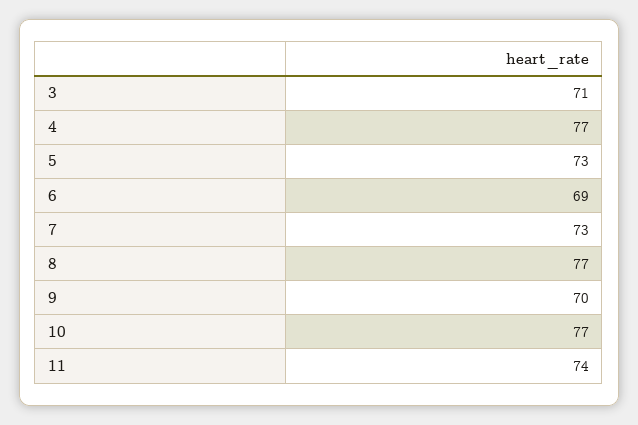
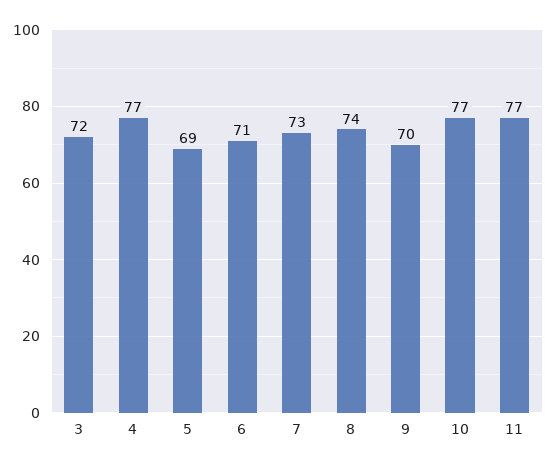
  {
-   "3": 71,
+   "3": 72,
    "4": 77,
-   "5": 73,
+   "5": 69,
-   "6": 69,
+   "6": 71,
    "7": 73,
-   "8": 77,
+   "8": 74,
    "9": 70,
    "10": 77,
-   "11": 74
+   "11": 77
  }

